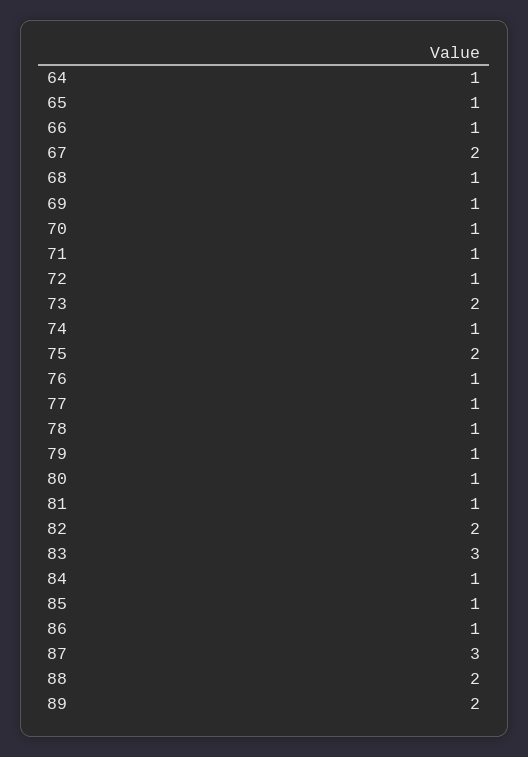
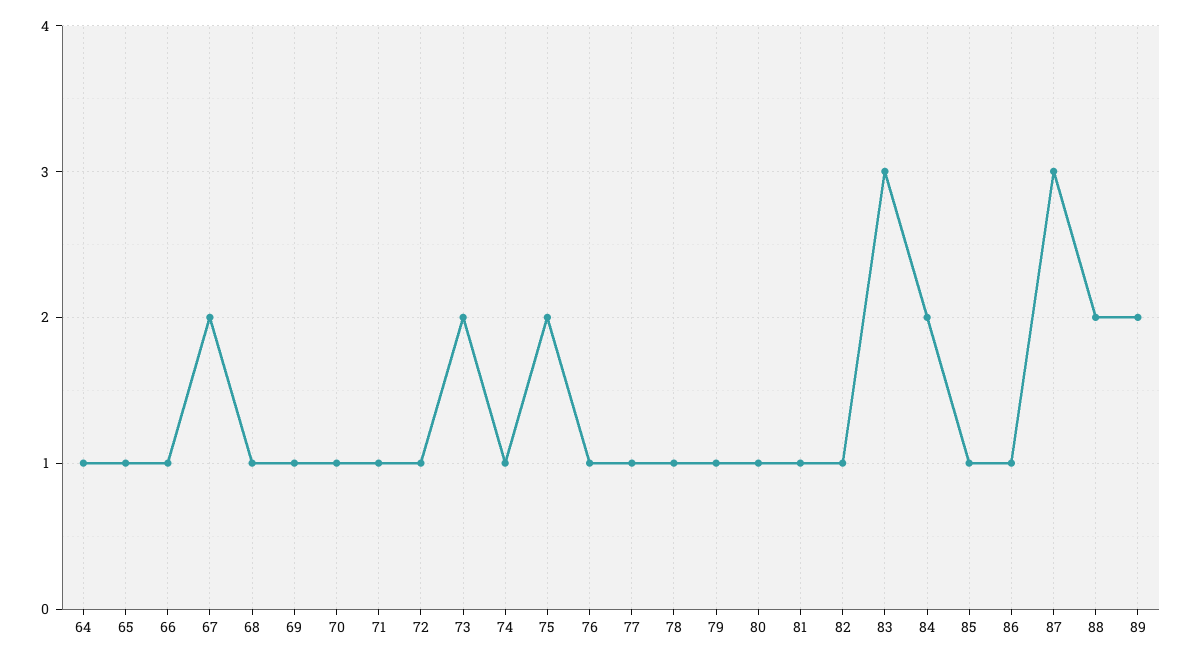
  {
    "64": 1,
    "65": 1,
    "66": 1,
    "67": 2,
    "68": 1,
    "69": 1,
    "70": 1,
    "71": 1,
    "72": 1,
    "73": 2,
    "74": 1,
    "75": 2,
    "76": 1,
    "77": 1,
    "78": 1,
    "79": 1,
    "80": 1,
    "81": 1,
-   "82": 2,
+   "82": 1,
    "83": 3,
-   "84": 1,
+   "84": 2,
    "85": 1,
    "86": 1,
    "87": 3,
    "88": 2,
    "89": 2
  }

